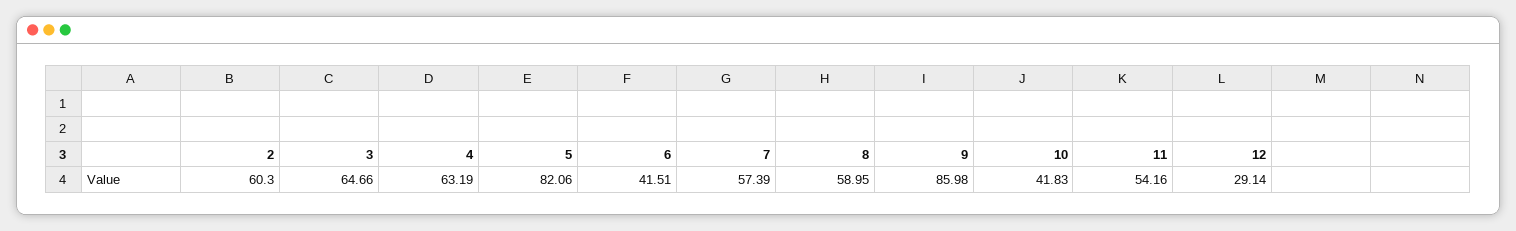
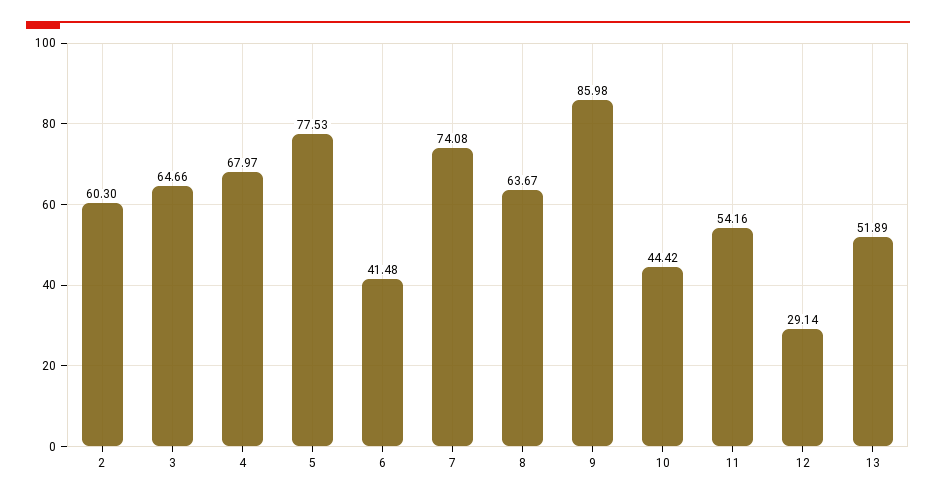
  {
    "2": 60.3,
    "3": 64.66,
-   "4": 63.19,
+   "4": 67.97,
-   "5": 82.06,
+   "5": 77.53,
-   "6": 41.51,
+   "6": 41.48,
-   "7": 57.39,
+   "7": 74.08,
-   "8": 58.95,
+   "8": 63.67,
    "9": 85.98,
-   "10": 41.83,
+   "10": 44.42,
    "11": 54.16,
-   "12": 29.14
+   "12": 29.14,
+   "13": 51.89
  }

